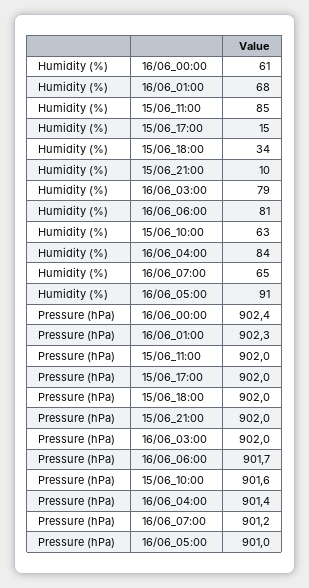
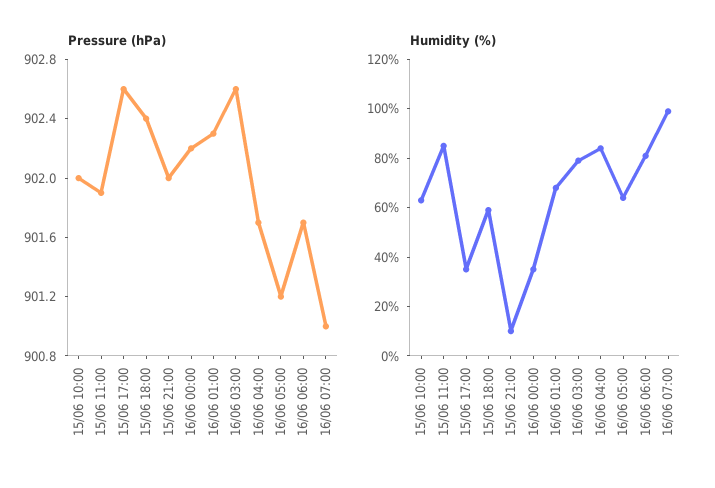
  {
    "Humidity (%)": {
-     "16/06_00:00": 61,
+     "16/06_00:00": 35,
      "16/06_01:00": 68,
      "15/06_11:00": 85,
-     "15/06_17:00": 15,
+     "15/06_17:00": 35,
-     "15/06_18:00": 34,
+     "15/06_18:00": 60,
      "15/06_21:00": 10,
      "16/06_03:00": 79,
      "16/06_06:00": 81,
      "15/06_10:00": 63,
      "16/06_04:00": 84,
-     "16/06_07:00": 65,
+     "16/06_07:00": 100,
-     "16/06_05:00": 91
+     "16/06_05:00": 65
    },
    "Pressure (hPa)": {
-     "16/06_00:00": 902.4,
+     "16/06_00:00": 902.2,
      "16/06_01:00": 902.3,
-     "15/06_11:00": 902,
+     "15/06_11:00": 901.9,
-     "15/06_17:00": 902,
+     "15/06_17:00": 902.6,
-     "15/06_18:00": 902,
+     "15/06_18:00": 902.4,
      "15/06_21:00": 902,
-     "16/06_03:00": 902,
+     "16/06_03:00": 902.6,
      "16/06_06:00": 901.7,
-     "15/06_10:00": 901.6,
+     "15/06_10:00": 902,
-     "16/06_04:00": 901.4,
+     "16/06_04:00": 901.7,
-     "16/06_07:00": 901.2,
+     "16/06_07:00": 901,
-     "16/06_05:00": 901
+     "16/06_05:00": 901.2
    }
  }

